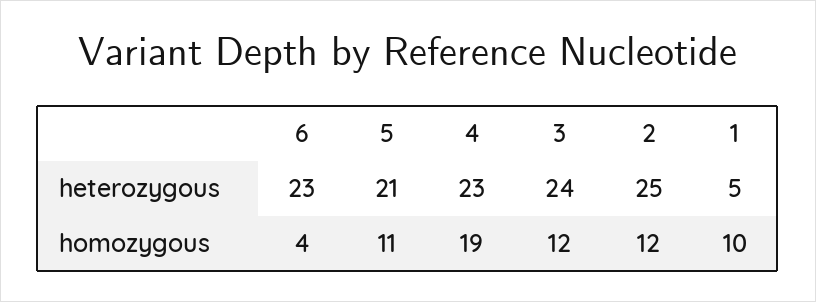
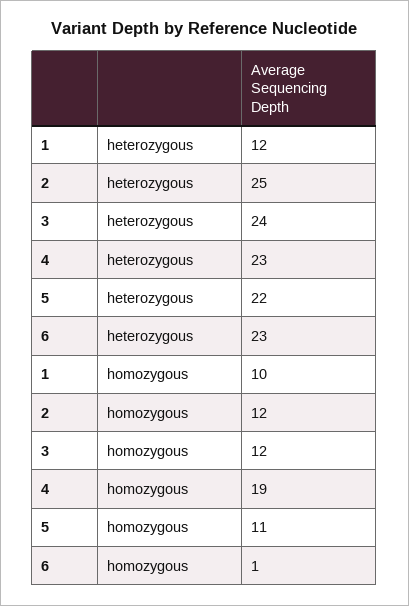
  {
    "6": {
      "heterozygous": 23,
-     "homozygous": 4
+     "homozygous": 1
    },
    "5": {
-     "heterozygous": 21,
+     "heterozygous": 22,
      "homozygous": 11
    },
    "4": {
      "heterozygous": 23,
      "homozygous": 19
    },
    "3": {
      "heterozygous": 24,
      "homozygous": 12
    },
    "2": {
      "heterozygous": 25,
      "homozygous": 12
    },
    "1": {
-     "heterozygous": 5,
+     "heterozygous": 12,
      "homozygous": 10
    }
  }

